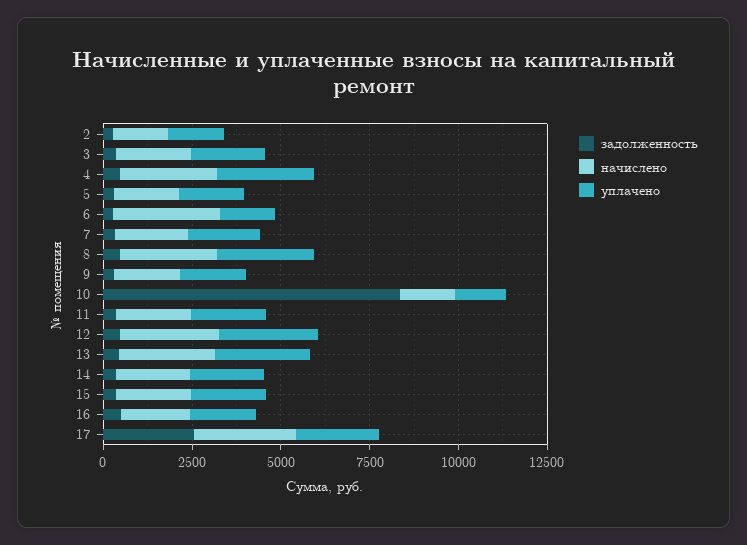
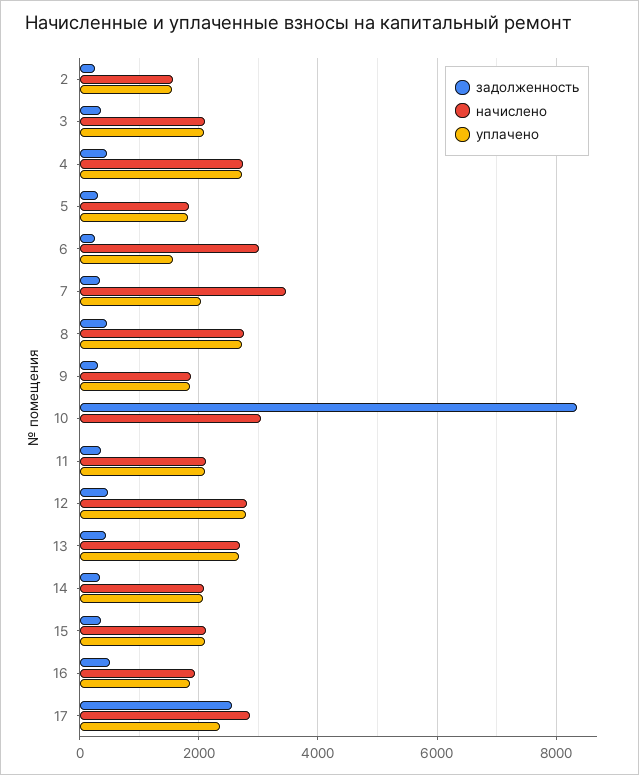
  {
    "задолженность": {
      "2": 200,
      "3": 400,
      "4": 400,
      "5": 400,
      "6": 200,
      "7": 400,
      "8": 400,
      "9": 400,
      "10": 8400,
      "11": 400,
      "12": 400,
      "13": 400,
      "14": 400,
      "15": 400,
      "16": 600,
      "17": 2600
    },
    "начислено": {
      "2": 1600,
      "3": 2200,
      "4": 2800,
      "5": 1800,
      "6": 3000,
-     "7": 2000,
+     "7": 3400,
      "8": 2800,
      "9": 1800,
-     "10": 1500,
+     "10": 3000,
      "11": 2200,
      "12": 2800,
      "13": 2600,
      "14": 2000,
      "15": 2200,
      "16": 2000,
      "17": 2800
    },
    "уплачено": {
      "2": 1600,
      "3": 2000,
      "4": 2800,
      "5": 1800,
      "6": 1600,
      "7": 2000,
      "8": 2800,
      "9": 1800,
-     "10": 1500,
+     "10": 0,
      "11": 2200,
      "12": 2800,
      "13": 2600,
      "14": 2000,
      "15": 2200,
      "16": 1800,
      "17": 2400
    }
  }

